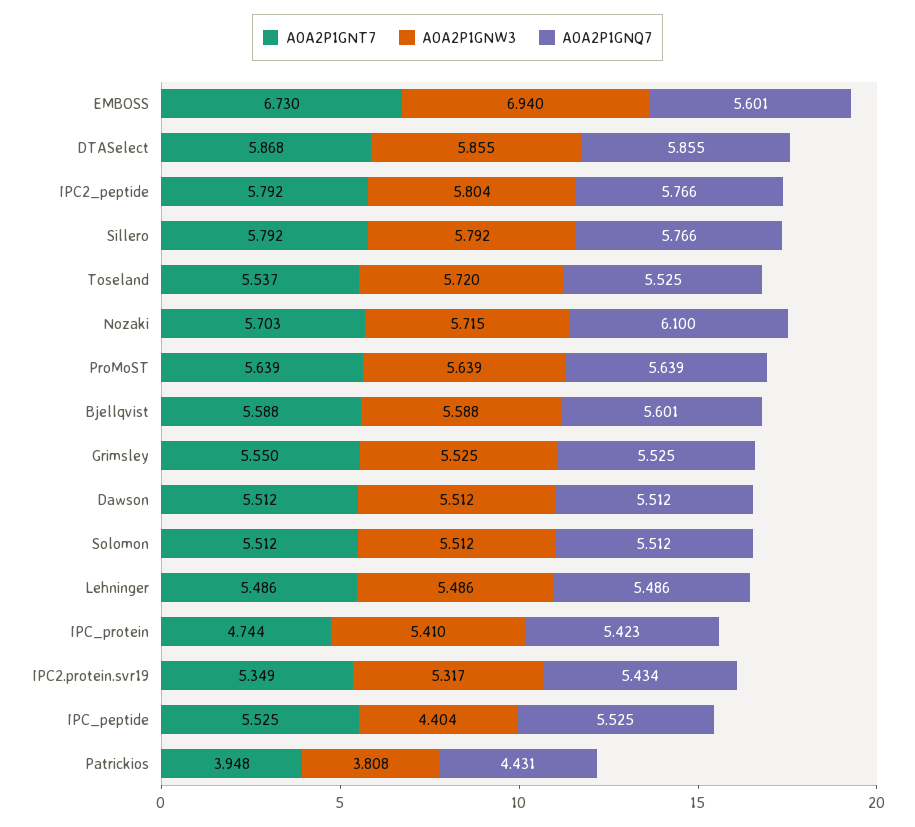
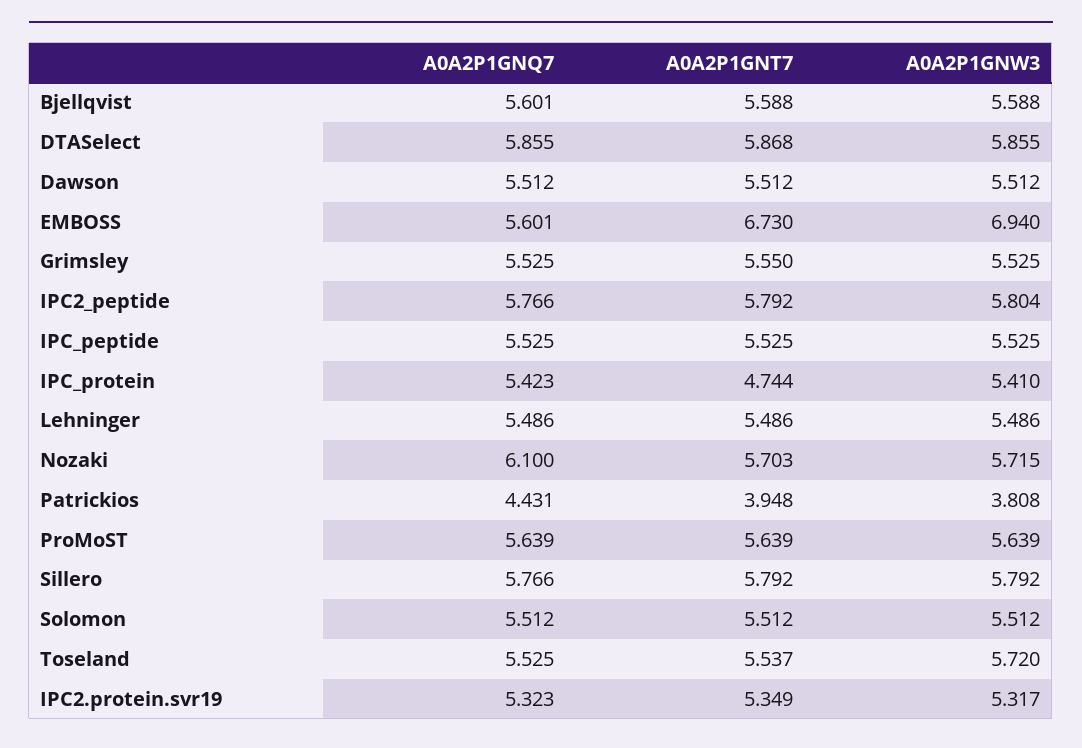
  {
    "A0A2P1GNT7": {
      "EMBOSS": 6.73,
      "DTASelect": 5.868,
      "IPC2_peptide": 5.792,
      "Sillero": 5.792,
      "Toseland": 5.537,
      "Nozaki": 5.703,
      "ProMoST": 5.639,
      "Bjellqvist": 5.588,
      "Grimsley": 5.55,
      "Dawson": 5.512,
      "Solomon": 5.512,
      "Lehninger": 5.486,
      "IPC_protein": 4.744,
      "IPC2.protein.svr19": 5.349,
      "IPC_peptide": 5.525,
      "Patrickios": 3.948
    },
    "A0A2P1GNW3": {
      "EMBOSS": 6.94,
      "DTASelect": 5.855,
      "IPC2_peptide": 5.804,
      "Sillero": 5.792,
      "Toseland": 5.72,
      "Nozaki": 5.715,
      "ProMoST": 5.639,
      "Bjellqvist": 5.588,
      "Grimsley": 5.525,
      "Dawson": 5.512,
      "Solomon": 5.512,
      "Lehninger": 5.486,
      "IPC_protein": 5.41,
      "IPC2.protein.svr19": 5.317,
-     "IPC_peptide": 4.404,
+     "IPC_peptide": 5.525,
      "Patrickios": 3.808
    },
    "A0A2P1GNQ7": {
      "EMBOSS": 5.601,
      "DTASelect": 5.855,
      "IPC2_peptide": 5.766,
      "Sillero": 5.766,
      "Toseland": 5.525,
      "Nozaki": 6.1,
      "ProMoST": 5.639,
      "Bjellqvist": 5.601,
      "Grimsley": 5.525,
      "Dawson": 5.512,
      "Solomon": 5.512,
      "Lehninger": 5.486,
      "IPC_protein": 5.423,
-     "IPC2.protein.svr19": 5.434,
+     "IPC2.protein.svr19": 5.323,
      "IPC_peptide": 5.525,
      "Patrickios": 4.431
    }
  }

